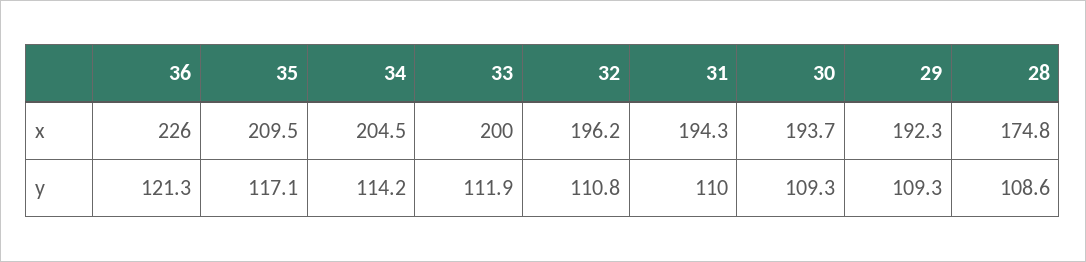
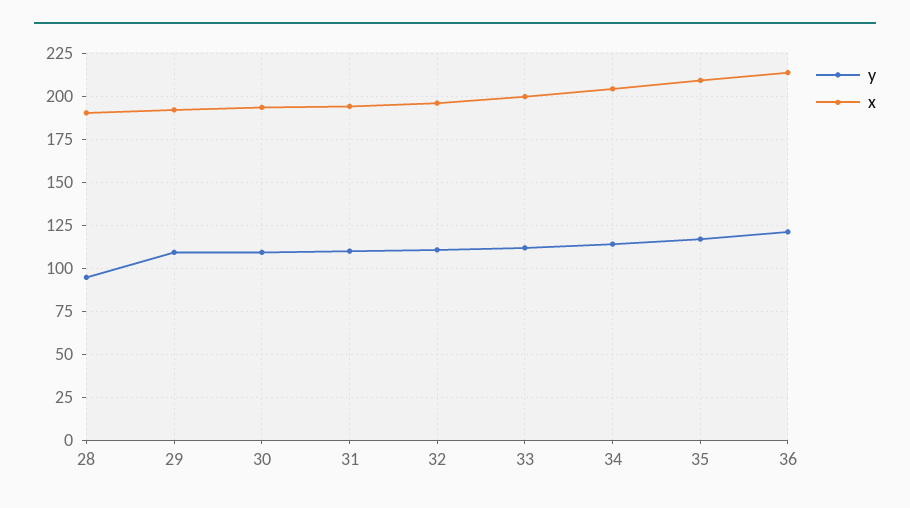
  {
    "x": {
-     "36": 226,
+     "36": 215,
      "35": 209.5,
      "34": 204.5,
      "33": 200,
      "32": 196.2,
      "31": 194.3,
      "30": 193.7,
      "29": 192.3,
-     "28": 174.8
+     "28": 190
    },
    "y": {
      "36": 121.3,
      "35": 117.1,
      "34": 114.2,
      "33": 111.9,
      "32": 110.8,
      "31": 110,
      "30": 109.3,
      "29": 109.3,
-     "28": 108.6
+     "28": 95
    }
  }

